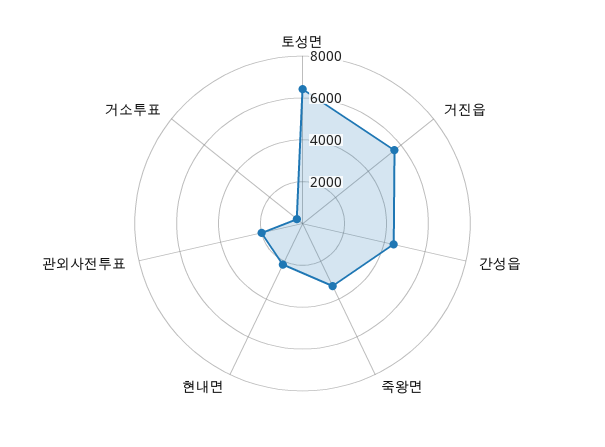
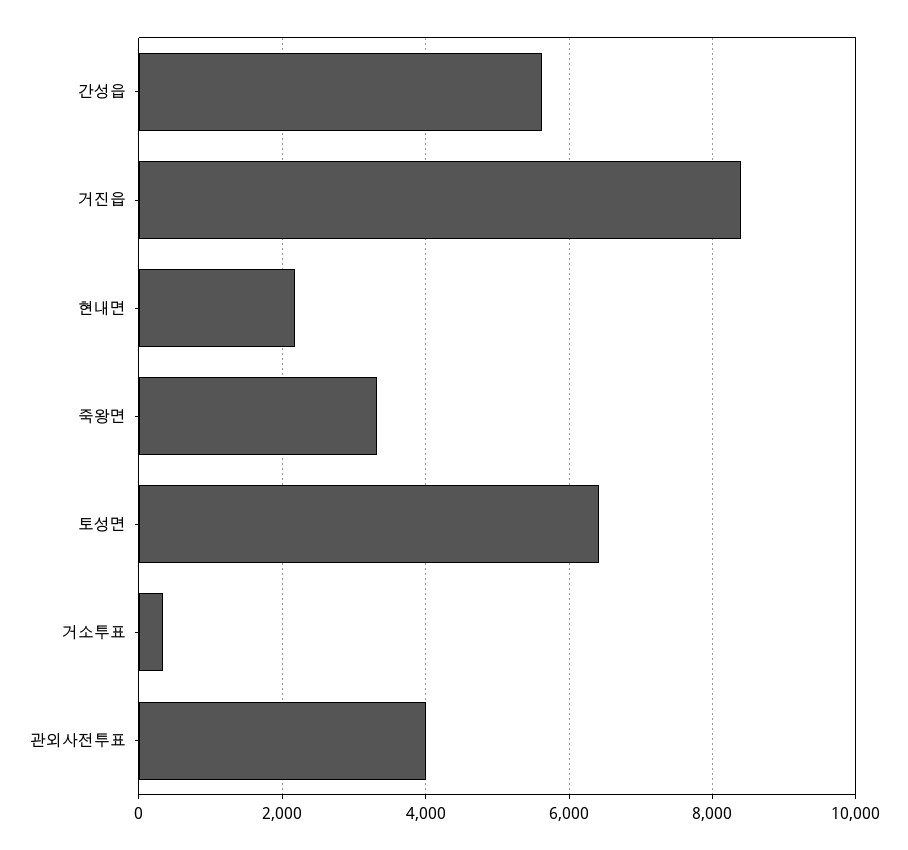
  {
    "토성면": 6400,
-   "거진읍": 5500,
+   "거진읍": 8400,
-   "간성읍": 4500,
+   "간성읍": 5600,
    "죽왕면": 3400,
    "현내면": 2200,
-   "관외사전투표": 2000,
+   "관외사전투표": 4000,
    "거소투표": 400
  }

